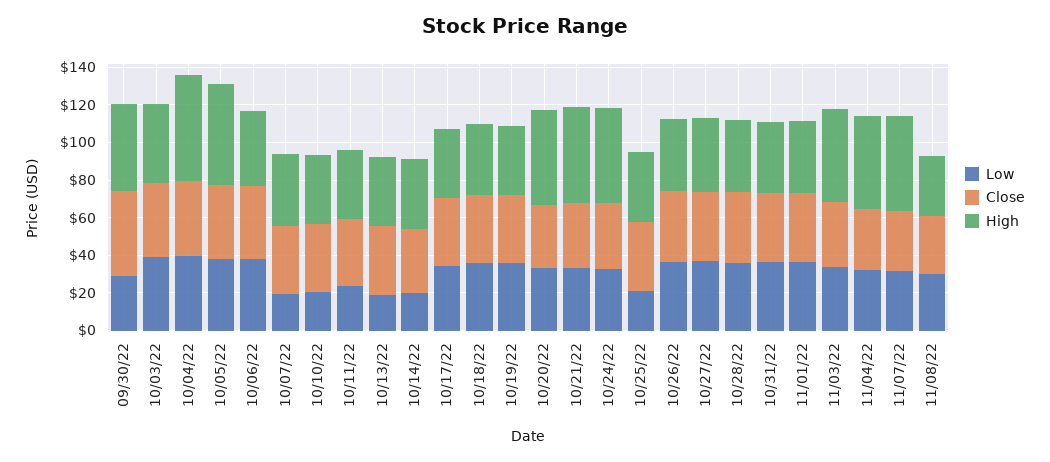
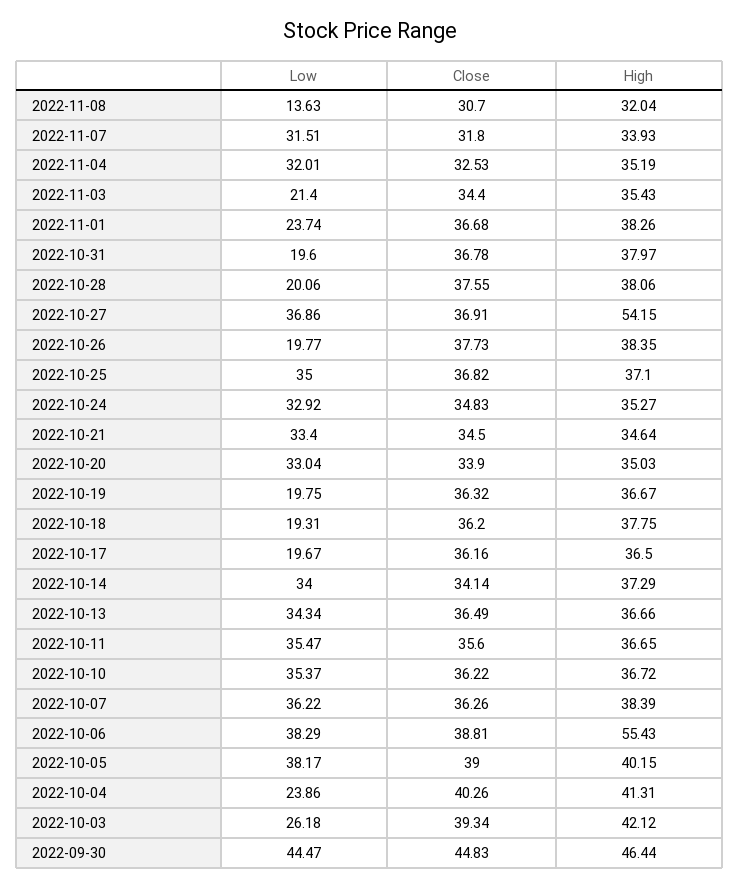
  {
    "Low": {
-     "09/30/22": 30,
+     "09/30/22": 44.47,
-     "10/03/22": 40,
+     "10/03/22": 26.18,
-     "10/04/22": 40,
+     "10/04/22": 23.86,
      "10/05/22": 38.17,
      "10/06/22": 38.29,
-     "10/07/22": 20,
+     "10/07/22": 36.22,
-     "10/10/22": 20,
+     "10/10/22": 35.37,
-     "10/11/22": 25,
+     "10/11/22": 35.47,
-     "10/13/22": 20,
+     "10/13/22": 34.34,
-     "10/14/22": 20,
+     "10/14/22": 34,
-     "10/17/22": 35,
+     "10/17/22": 19.67,
-     "10/18/22": 35,
+     "10/18/22": 19.31,
-     "10/19/22": 35,
+     "10/19/22": 19.75,
      "10/20/22": 33.04,
      "10/21/22": 33.4,
      "10/24/22": 32.92,
-     "10/25/22": 20,
+     "10/25/22": 35,
-     "10/26/22": 35,
+     "10/26/22": 19.77,
      "10/27/22": 36.86,
-     "10/28/22": 35,
+     "10/28/22": 20.06,
-     "10/31/22": 35,
+     "10/31/22": 19.6,
-     "11/01/22": 35,
+     "11/01/22": 23.74,
-     "11/03/22": 35,
+     "11/03/22": 21.4,
      "11/04/22": 32.01,
      "11/07/22": 31.51,
-     "11/08/22": 30
+     "11/08/22": 13.63
    },
    "Close": {
      "09/30/22": 44.83,
      "10/03/22": 39.34,
      "10/04/22": 40.26,
      "10/05/22": 39,
      "10/06/22": 38.81,
      "10/07/22": 36.26,
      "10/10/22": 36.22,
      "10/11/22": 35.6,
      "10/13/22": 36.49,
      "10/14/22": 34.14,
      "10/17/22": 36.16,
      "10/18/22": 36.2,
      "10/19/22": 36.32,
      "10/20/22": 33.9,
      "10/21/22": 34.5,
      "10/24/22": 34.83,
      "10/25/22": 36.82,
      "10/26/22": 37.73,
      "10/27/22": 36.91,
      "10/28/22": 37.55,
      "10/31/22": 36.78,
      "11/01/22": 36.68,
      "11/03/22": 34.4,
      "11/04/22": 32.53,
      "11/07/22": 31.8,
      "11/08/22": 30.7
    },
    "High": {
      "09/30/22": 46.44,
      "10/03/22": 42.12,
-     "10/04/22": 55,
+     "10/04/22": 41.31,
-     "10/05/22": 55,
+     "10/05/22": 40.15,
-     "10/06/22": 40,
+     "10/06/22": 55.43,
      "10/07/22": 38.39,
      "10/10/22": 36.72,
      "10/11/22": 36.65,
      "10/13/22": 36.66,
      "10/14/22": 37.29,
      "10/17/22": 36.5,
      "10/18/22": 37.75,
      "10/19/22": 36.67,
-     "10/20/22": 50,
+     "10/20/22": 35.03,
-     "10/21/22": 50,
+     "10/21/22": 34.64,
-     "10/24/22": 50,
+     "10/24/22": 35.27,
      "10/25/22": 37.1,
      "10/26/22": 38.35,
-     "10/27/22": 40,
+     "10/27/22": 54.15,
      "10/28/22": 38.06,
      "10/31/22": 37.97,
      "11/01/22": 38.26,
-     "11/03/22": 50,
+     "11/03/22": 35.43,
-     "11/04/22": 50,
+     "11/04/22": 35.19,
-     "11/07/22": 50,
+     "11/07/22": 33.93,
      "11/08/22": 32.04
    }
  }

